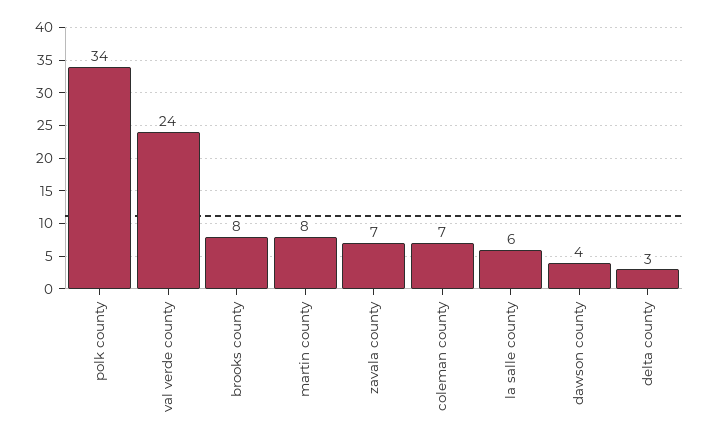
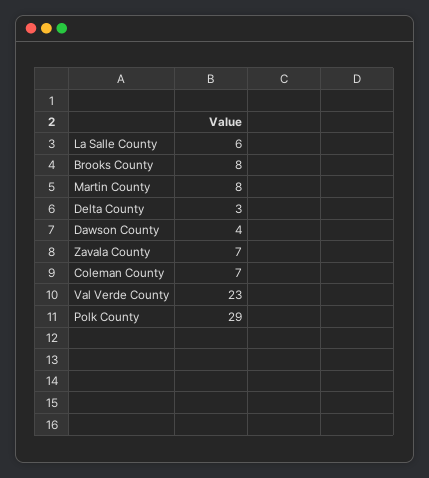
  {
-   "polk county": 34,
+   "polk county": 29,
-   "val verde county": 24,
+   "val verde county": 23,
    "brooks county": 8,
    "martin county": 8,
    "zavala county": 7,
    "coleman county": 7,
    "la salle county": 6,
    "dawson county": 4,
    "delta county": 3
  }

